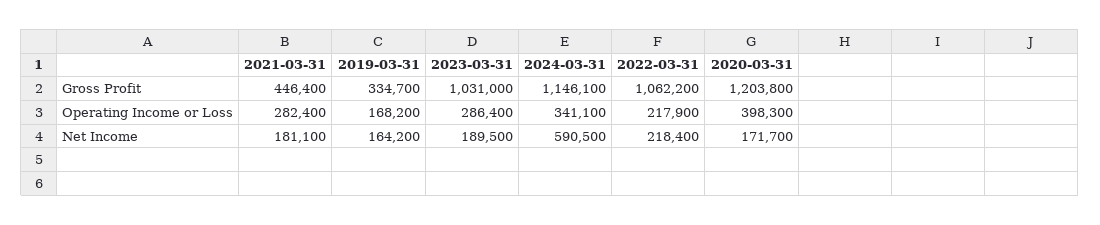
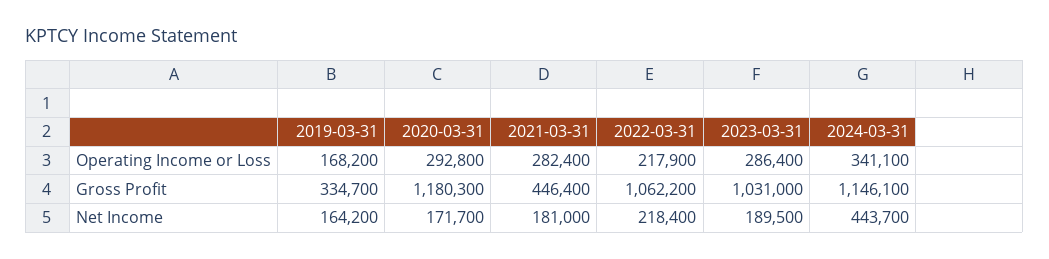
  {
    "2021-03-31": {
      "Gross Profit": 446400,
      "Operating Income or Loss": 282400,
-     "Net Income": 181100
+     "Net Income": 181000
    },
    "2019-03-31": {
      "Gross Profit": 334700,
      "Operating Income or Loss": 168200,
      "Net Income": 164200
    },
    "2023-03-31": {
      "Gross Profit": 1031000,
      "Operating Income or Loss": 286400,
      "Net Income": 189500
    },
    "2024-03-31": {
      "Gross Profit": 1146100,
      "Operating Income or Loss": 341100,
-     "Net Income": 590500
+     "Net Income": 443700
    },
    "2022-03-31": {
      "Gross Profit": 1062200,
      "Operating Income or Loss": 217900,
      "Net Income": 218400
    },
    "2020-03-31": {
-     "Gross Profit": 1203800,
+     "Gross Profit": 1180300,
-     "Operating Income or Loss": 398300,
+     "Operating Income or Loss": 292800,
      "Net Income": 171700
    }
  }

